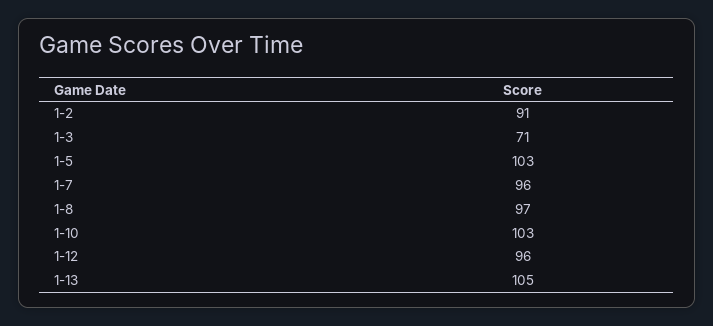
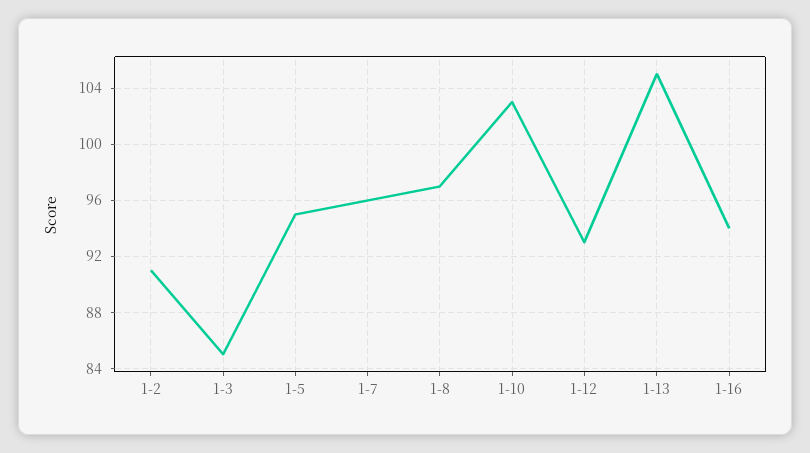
  {
    "1-2": 91,
-   "1-3": 71,
+   "1-3": 85,
-   "1-5": 103,
+   "1-5": 95,
    "1-7": 96,
    "1-8": 97,
    "1-10": 103,
-   "1-12": 96,
+   "1-12": 93,
-   "1-13": 105
+   "1-13": 105,
+   "1-16": 94
  }

